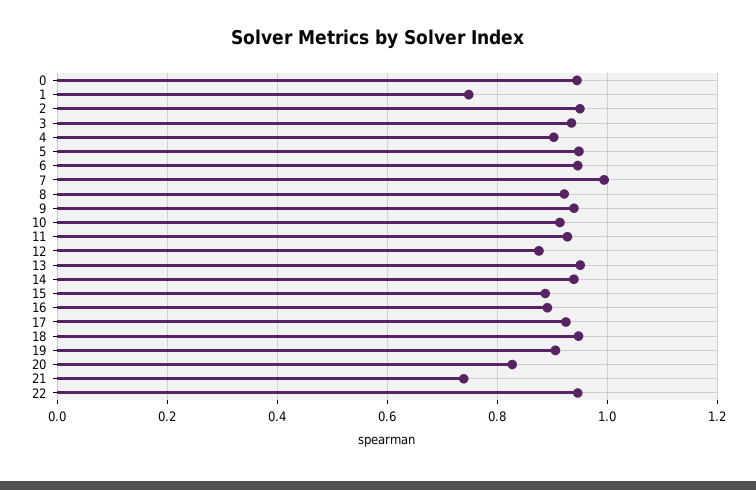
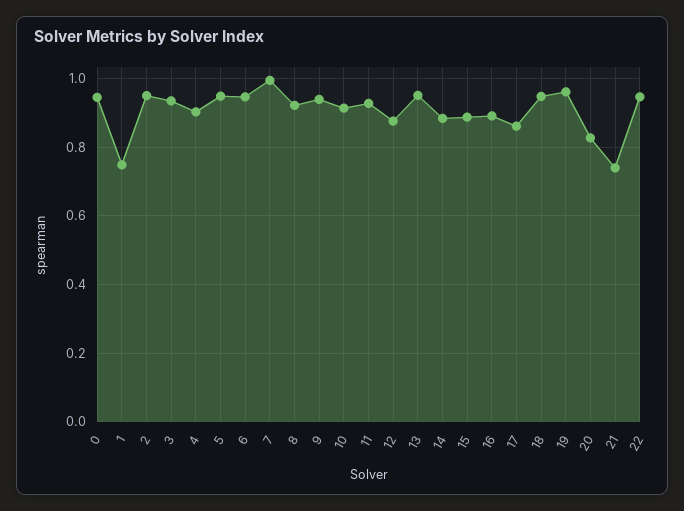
  {
    "0": 0.94,
    "1": 0.74,
    "2": 0.96,
    "3": 0.94,
    "4": 0.9,
    "5": 0.94,
    "6": 0.94,
    "7": 1,
    "8": 0.92,
    "9": 0.94,
    "10": 0.92,
    "11": 0.92,
    "12": 0.88,
    "13": 0.96,
-   "14": 0.94,
+   "14": 0.88,
    "15": 0.88,
    "16": 0.9,
-   "17": 0.92,
+   "17": 0.86,
    "18": 0.94,
-   "19": 0.9,
+   "19": 0.96,
    "20": 0.82,
    "21": 0.74,
    "22": 0.94
  }

